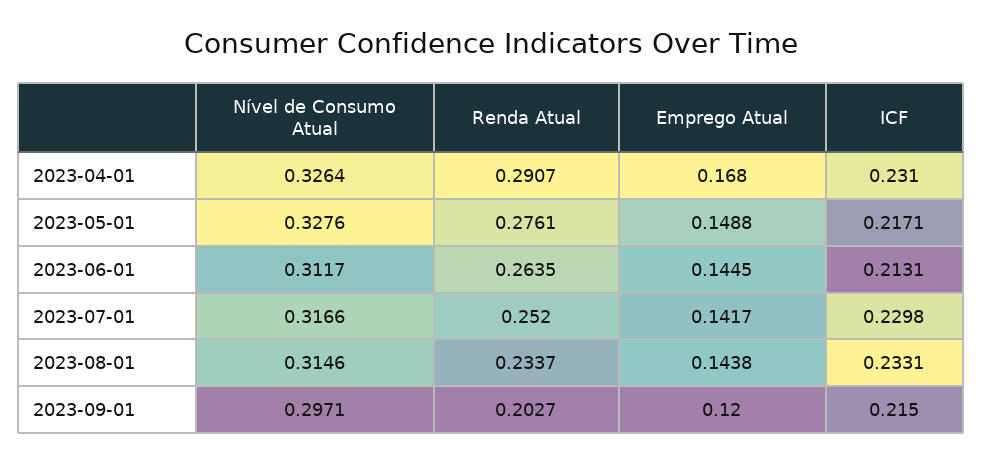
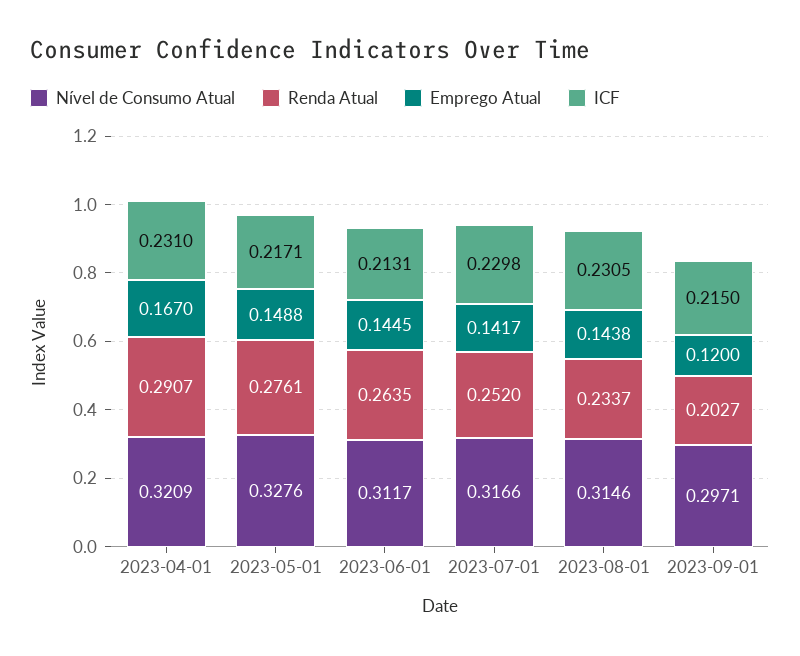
  {
    "Nível de Consumo Atual": {
-     "2023-04-01": 0.3264,
+     "2023-04-01": 0.3209,
      "2023-05-01": 0.3276,
      "2023-06-01": 0.3117,
      "2023-07-01": 0.3166,
      "2023-08-01": 0.3146,
      "2023-09-01": 0.2971
    },
    "Renda Atual": {
      "2023-04-01": 0.2907,
      "2023-05-01": 0.2761,
      "2023-06-01": 0.2635,
      "2023-07-01": 0.252,
      "2023-08-01": 0.2337,
      "2023-09-01": 0.2027
    },
    "Emprego Atual": {
-     "2023-04-01": 0.168,
+     "2023-04-01": 0.167,
      "2023-05-01": 0.1488,
      "2023-06-01": 0.1445,
      "2023-07-01": 0.1417,
      "2023-08-01": 0.1438,
      "2023-09-01": 0.12
    },
    "ICF": {
      "2023-04-01": 0.231,
      "2023-05-01": 0.2171,
      "2023-06-01": 0.2131,
      "2023-07-01": 0.2298,
-     "2023-08-01": 0.2331,
+     "2023-08-01": 0.2305,
      "2023-09-01": 0.215
    }
  }

